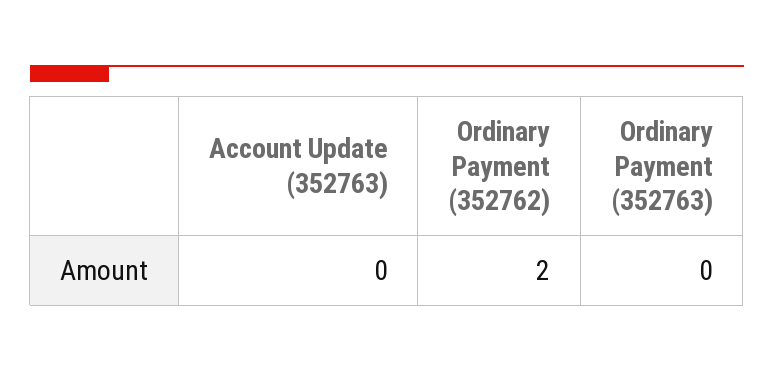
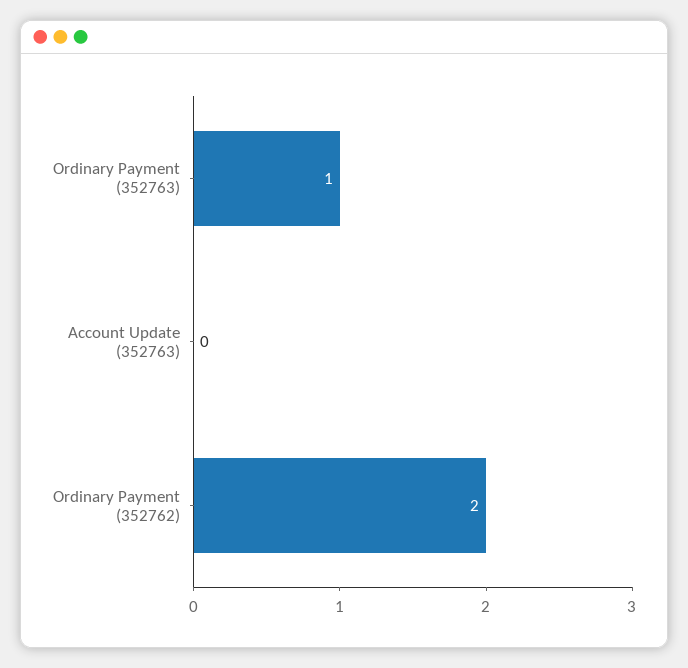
  {
    "Account Update (352763)": 0,
    "Ordinary Payment (352762)": 2,
-   "Ordinary Payment (352763)": 0
+   "Ordinary Payment (352763)": 1
  }

